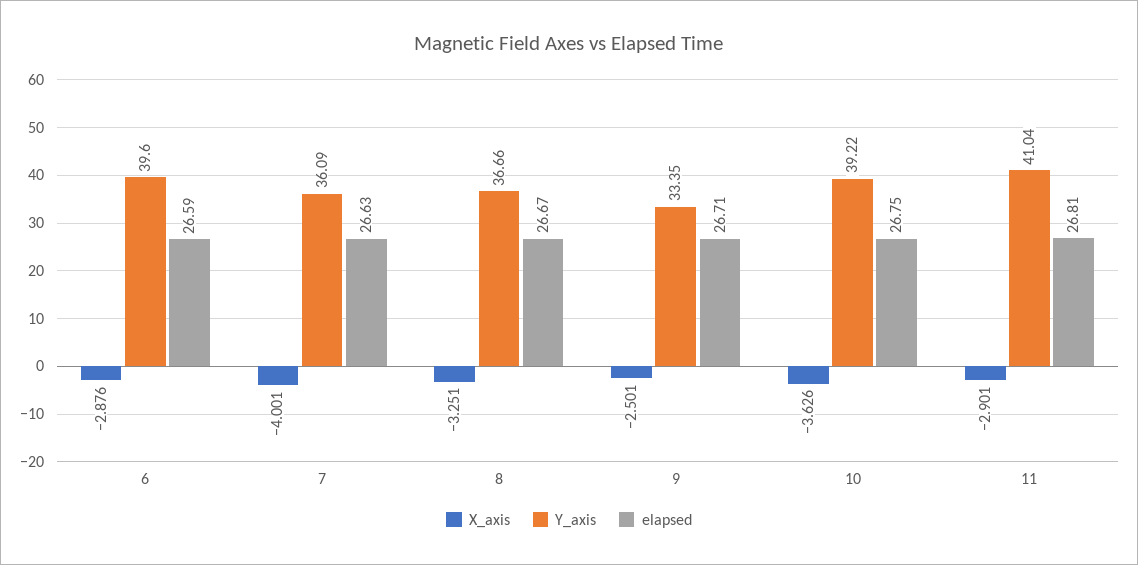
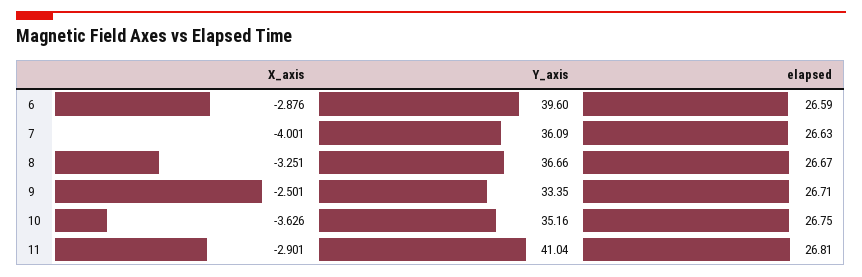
  {
    "X_axis": {
      "6": -2.876,
      "7": -4.001,
      "8": -3.251,
      "9": -2.501,
      "10": -3.626,
      "11": -2.901
    },
    "Y_axis": {
      "6": 39.6,
      "7": 36.09,
      "8": 36.66,
      "9": 33.35,
-     "10": 39.22,
+     "10": 35.16,
      "11": 41.04
    },
    "elapsed": {
      "6": 26.59,
      "7": 26.63,
      "8": 26.67,
      "9": 26.71,
      "10": 26.75,
      "11": 26.81
    }
  }

